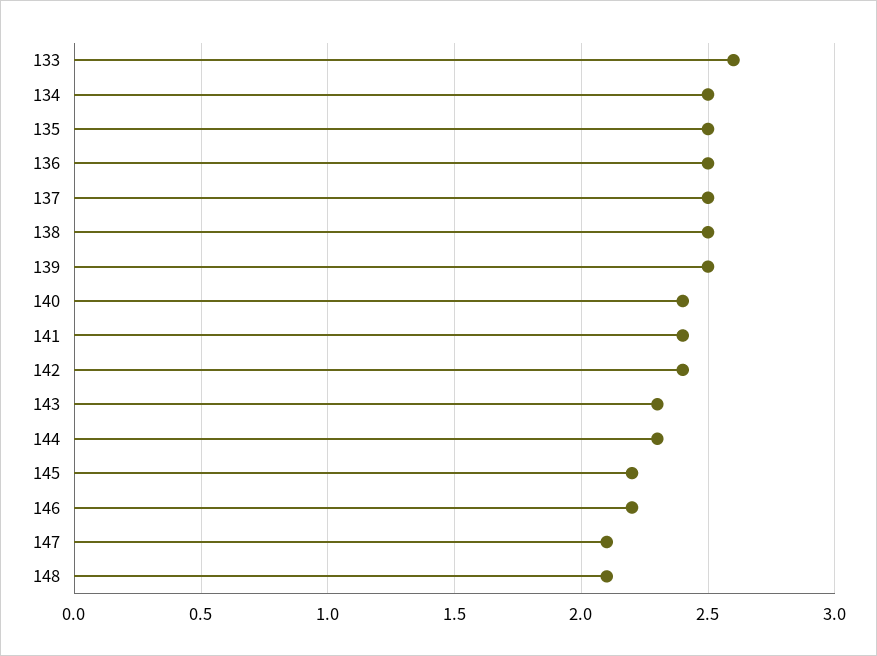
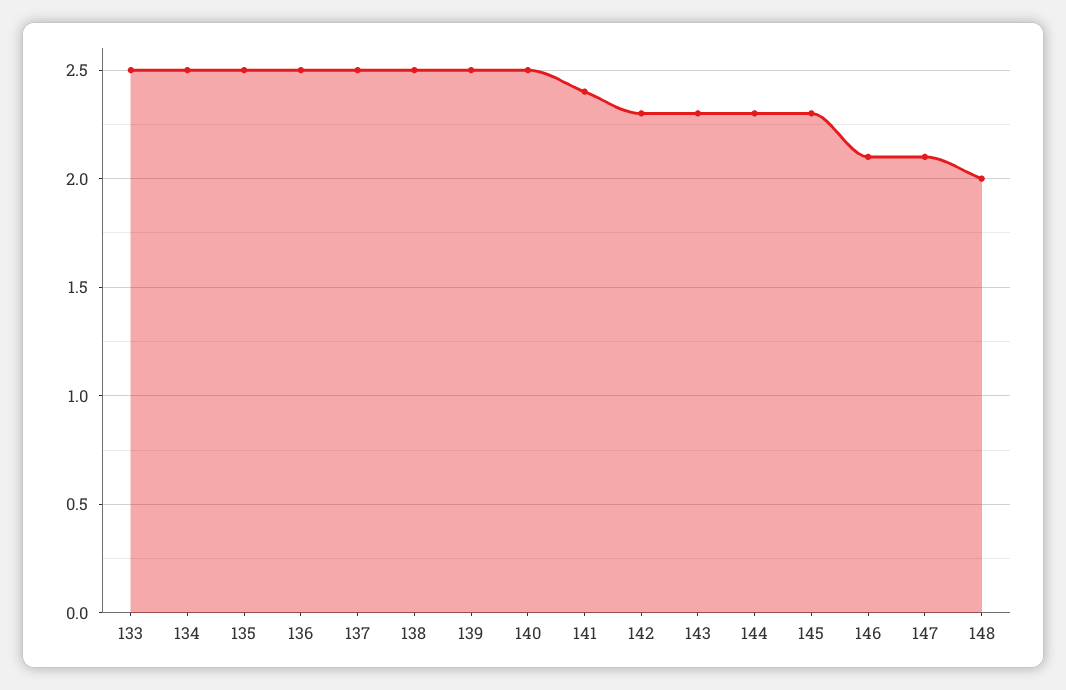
  {
-   "133": 2.6,
+   "133": 2.5,
    "134": 2.5,
    "135": 2.5,
    "136": 2.5,
    "137": 2.5,
    "138": 2.5,
    "139": 2.5,
-   "140": 2.4,
+   "140": 2.5,
    "141": 2.4,
-   "142": 2.4,
+   "142": 2.3,
    "143": 2.3,
    "144": 2.3,
-   "145": 2.2,
+   "145": 2.3,
-   "146": 2.2,
+   "146": 2.1,
    "147": 2.1,
-   "148": 2.1
+   "148": 2
  }

